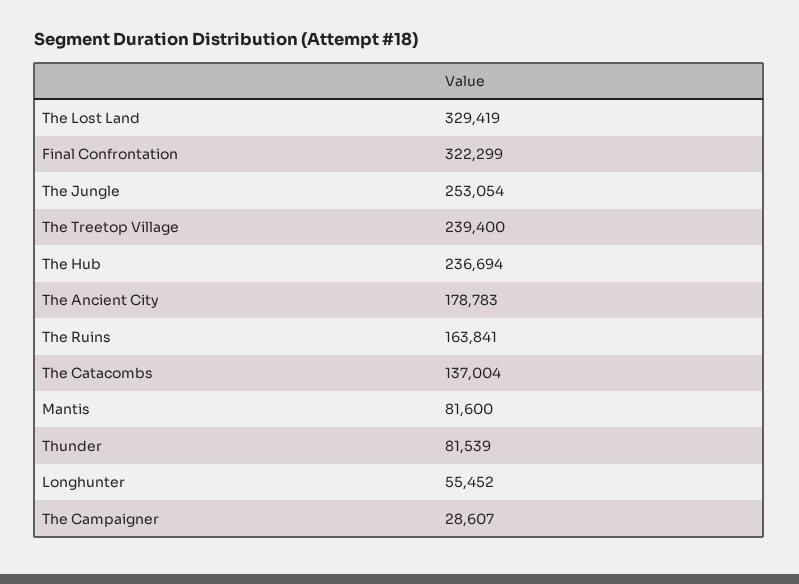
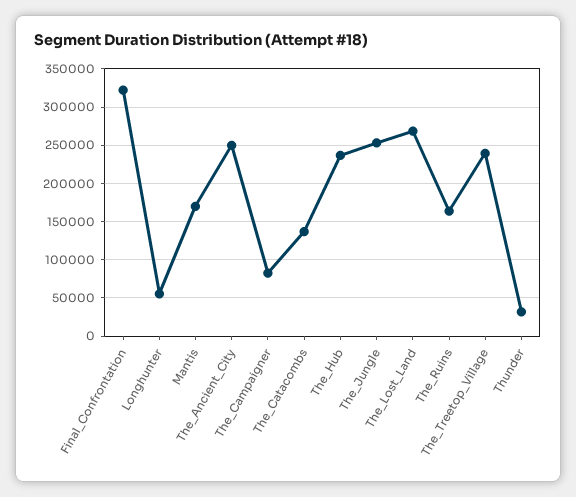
  {
-   "The Lost Land": 329419,
+   "The Lost Land": 270000,
    "Final Confrontation": 322299,
    "The Jungle": 253054,
    "The Treetop Village": 239400,
    "The Hub": 236694,
-   "The Ancient City": 178783,
+   "The Ancient City": 250000,
    "The Ruins": 163841,
    "The Catacombs": 137004,
-   "Mantis": 81600,
+   "Mantis": 170000,
-   "Thunder": 81539,
+   "Thunder": 30000,
    "Longhunter": 55452,
-   "The Campaigner": 28607
+   "The Campaigner": 80000
  }

